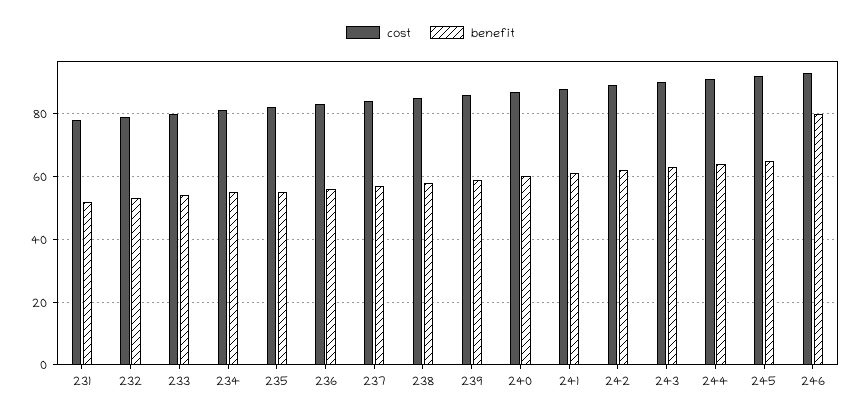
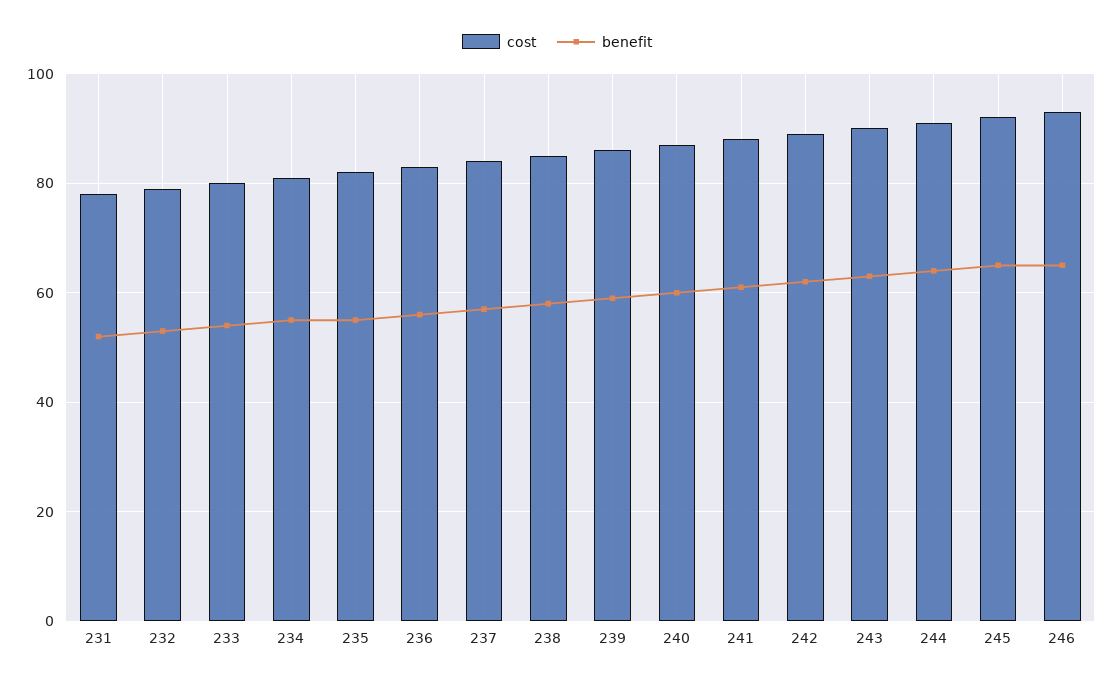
  {
    "cost": {
      "231": 80,
      "232": 80,
      "233": 80,
      "234": 80,
      "235": 80,
      "236": 85,
      "237": 85,
      "238": 85,
      "239": 85,
      "240": 85,
      "241": 90,
      "242": 90,
      "243": 90,
      "244": 90,
      "245": 90,
      "246": 95
    },
    "benefit": {
      "231": 50,
      "232": 55,
      "233": 55,
      "234": 55,
      "235": 55,
      "236": 55,
      "237": 55,
      "238": 60,
      "239": 60,
      "240": 60,
      "241": 60,
      "242": 60,
      "243": 65,
      "244": 65,
      "245": 65,
-     "246": 80
+     "246": 65
    }
  }

